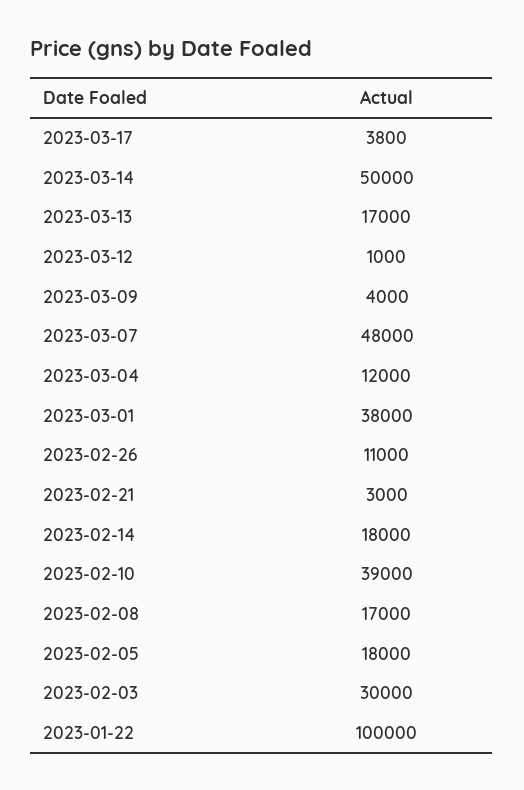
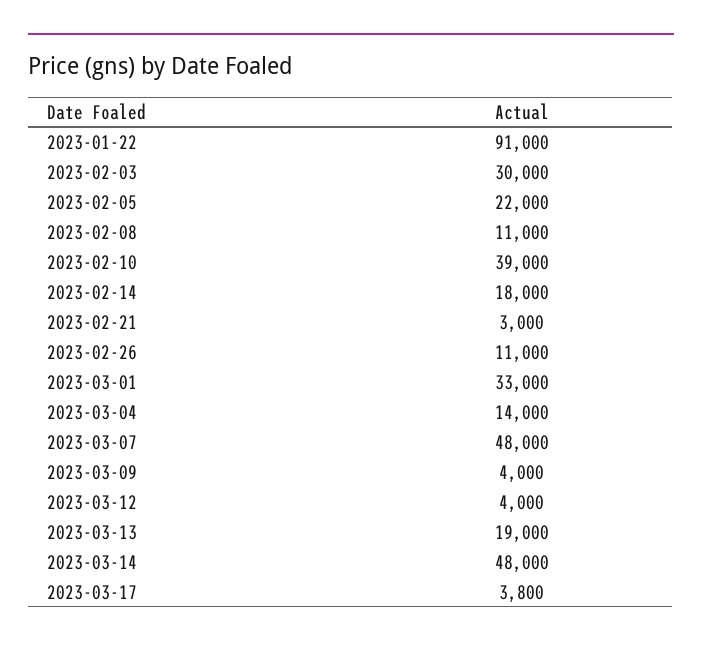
  {
    "2023-03-17": 3800,
-   "2023-03-14": 50000,
+   "2023-03-14": 48000,
-   "2023-03-13": 17000,
+   "2023-03-13": 19000,
-   "2023-03-12": 1000,
+   "2023-03-12": 4000,
    "2023-03-09": 4000,
    "2023-03-07": 48000,
-   "2023-03-04": 12000,
+   "2023-03-04": 14000,
-   "2023-03-01": 38000,
+   "2023-03-01": 33000,
    "2023-02-26": 11000,
    "2023-02-21": 3000,
    "2023-02-14": 18000,
    "2023-02-10": 39000,
-   "2023-02-08": 17000,
+   "2023-02-08": 11000,
-   "2023-02-05": 18000,
+   "2023-02-05": 22000,
    "2023-02-03": 30000,
-   "2023-01-22": 100000
+   "2023-01-22": 91000
  }

